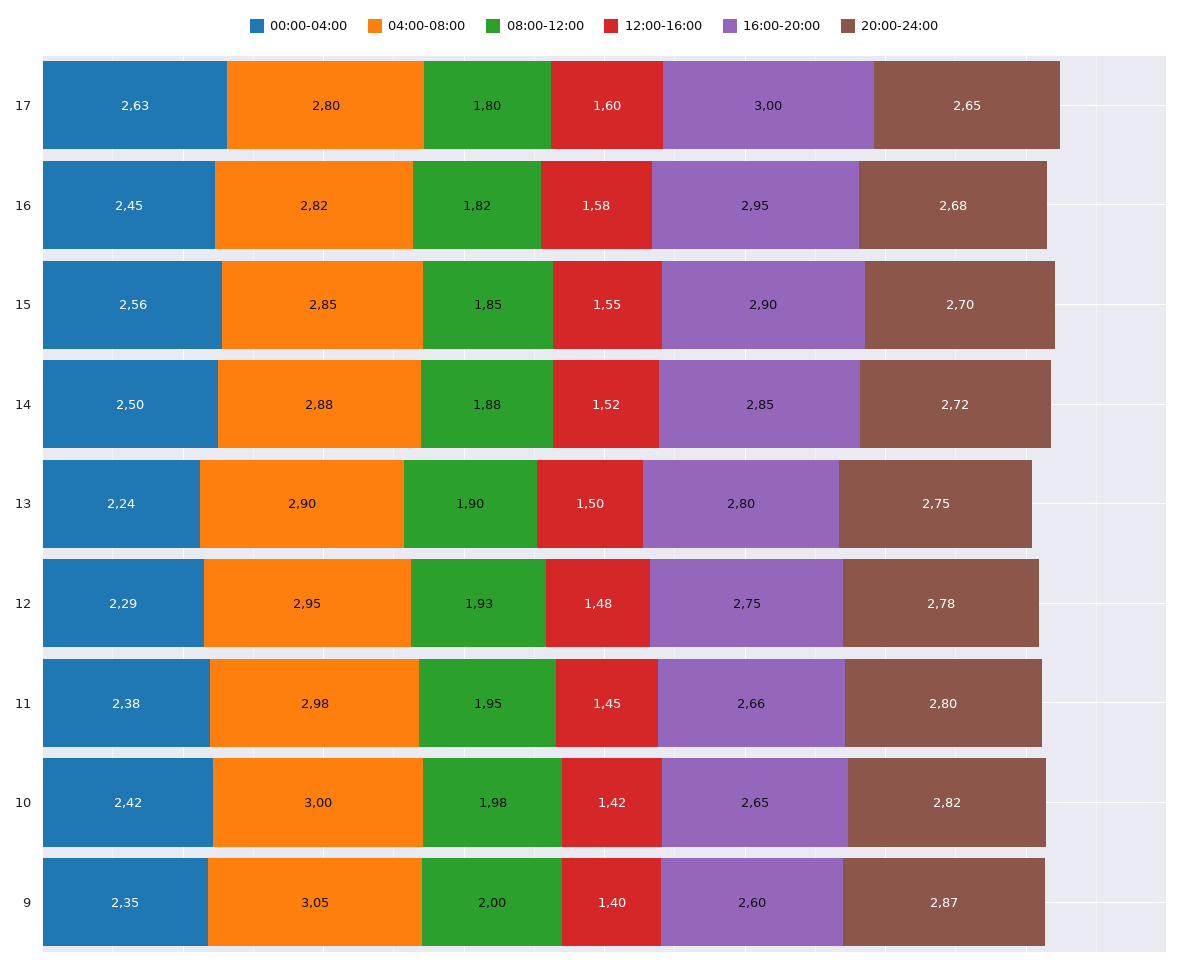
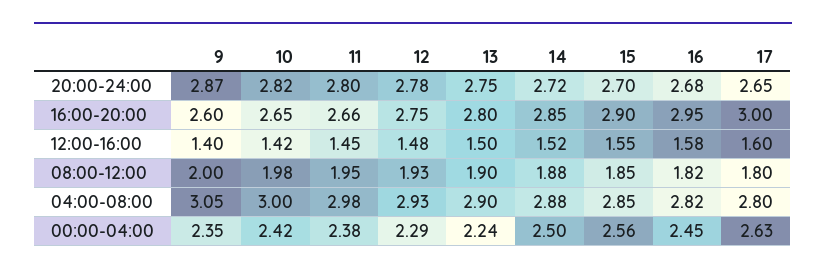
  {
    "00:00-04:00": {
      "17": 2.63,
      "16": 2.45,
      "15": 2.56,
      "14": 2.5,
      "13": 2.24,
      "12": 2.29,
      "11": 2.38,
      "10": 2.42,
      "9": 2.35
    },
    "04:00-08:00": {
      "17": 2.8,
      "16": 2.82,
      "15": 2.85,
      "14": 2.88,
      "13": 2.9,
-     "12": 2.95,
+     "12": 2.93,
      "11": 2.98,
      "10": 3,
      "9": 3.05
    },
    "08:00-12:00": {
      "17": 1.8,
      "16": 1.82,
      "15": 1.85,
      "14": 1.88,
      "13": 1.9,
      "12": 1.93,
      "11": 1.95,
      "10": 1.98,
      "9": 2
    },
    "12:00-16:00": {
      "17": 1.6,
      "16": 1.58,
      "15": 1.55,
      "14": 1.52,
      "13": 1.5,
      "12": 1.48,
      "11": 1.45,
      "10": 1.42,
      "9": 1.4
    },
    "16:00-20:00": {
      "17": 3,
      "16": 2.95,
      "15": 2.9,
      "14": 2.85,
      "13": 2.8,
      "12": 2.75,
      "11": 2.66,
      "10": 2.65,
      "9": 2.6
    },
    "20:00-24:00": {
      "17": 2.65,
      "16": 2.68,
      "15": 2.7,
      "14": 2.72,
      "13": 2.75,
      "12": 2.78,
      "11": 2.8,
      "10": 2.82,
      "9": 2.87
    }
  }

